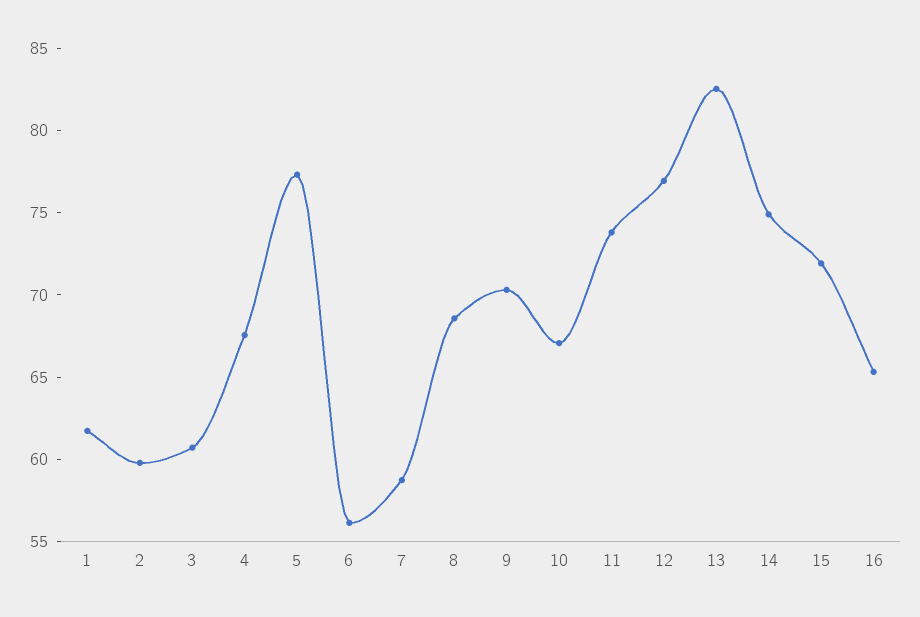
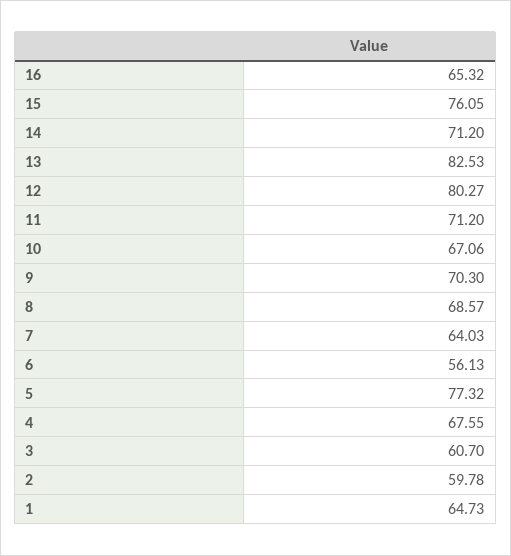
  {
-   "1": 62,
+   "1": 64.73,
    "2": 59.78,
    "3": 60.7,
    "4": 67.55,
    "5": 77.32,
    "6": 56.13,
-   "7": 59,
+   "7": 64.03,
    "8": 68.57,
    "9": 70.3,
    "10": 67.06,
-   "11": 74,
+   "11": 71.2,
-   "12": 77,
+   "12": 80.27,
    "13": 82.53,
-   "14": 75,
+   "14": 71.2,
-   "15": 72,
+   "15": 76.05,
    "16": 65.32
  }

